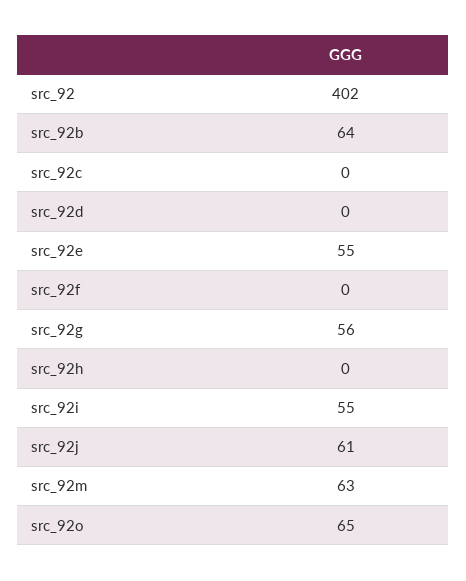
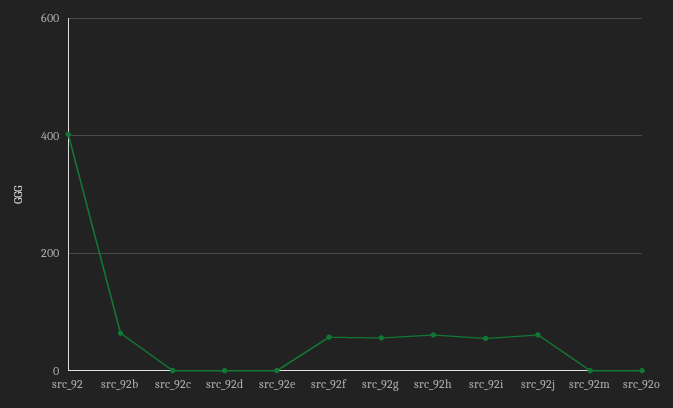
  {
    "src_92": 402,
    "src_92b": 64,
    "src_92c": 0,
    "src_92d": 0,
-   "src_92e": 55,
+   "src_92e": 0,
-   "src_92f": 0,
+   "src_92f": 60,
    "src_92g": 56,
-   "src_92h": 0,
+   "src_92h": 60,
    "src_92i": 55,
    "src_92j": 61,
-   "src_92m": 63,
+   "src_92m": 0,
-   "src_92o": 65
+   "src_92o": 0
  }

